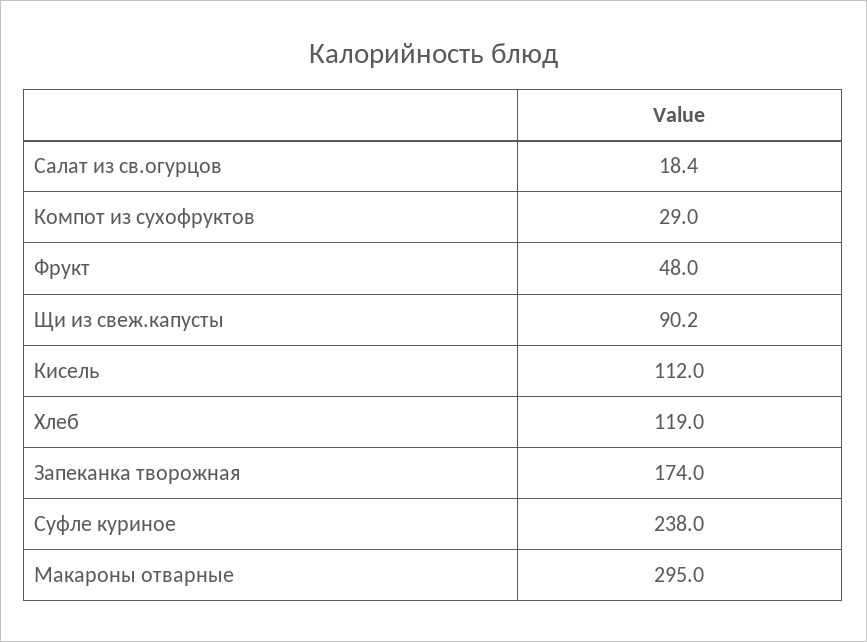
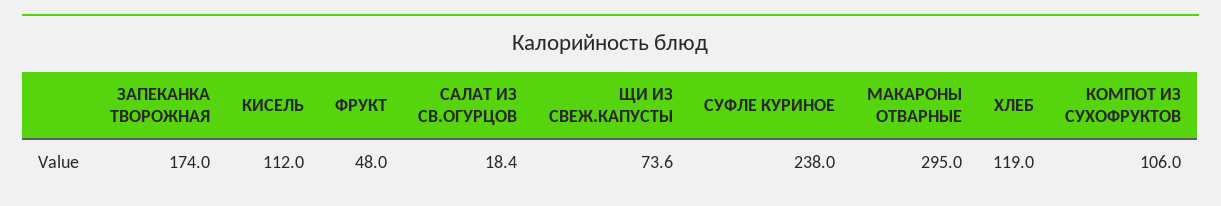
  {
    "Салат из св.огурцов": 18.4,
-   "Компот из сухофруктов": 29,
+   "Компот из сухофруктов": 106,
    "Фрукт": 48,
-   "Щи из свеж.капусты": 90.2,
+   "Щи из свеж.капусты": 73.6,
    "Кисель": 112,
    "Хлеб": 119,
    "Запеканка творожная": 174,
    "Суфле куриное": 238,
    "Макароны отварные": 295
  }

